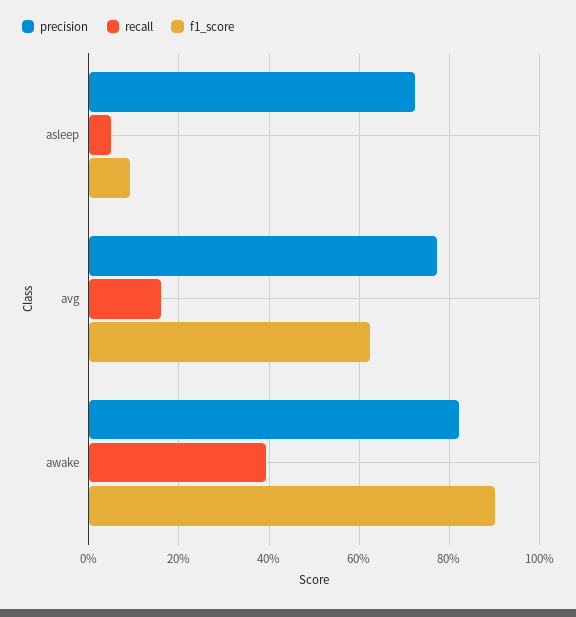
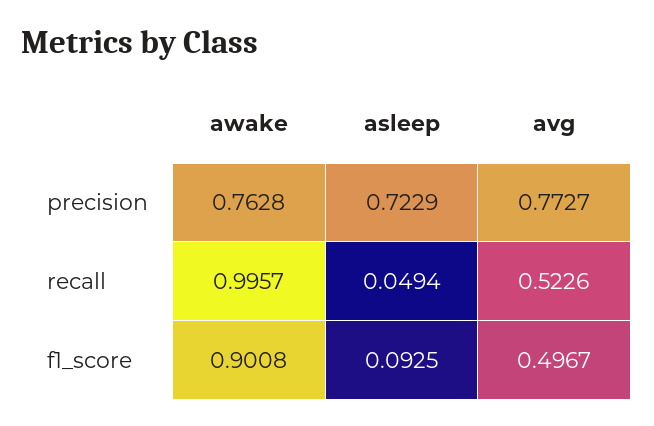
  {
    "precision": {
      "asleep": 0.7229,
      "avg": 0.7727,
-     "awake": 0.82
+     "awake": 0.7628
    },
    "recall": {
      "asleep": 0.0494,
-     "avg": 0.16,
+     "avg": 0.5226,
-     "awake": 0.4
+     "awake": 0.9957
    },
    "f1_score": {
      "asleep": 0.0925,
-     "avg": 0.62,
+     "avg": 0.4967,
      "awake": 0.9008
    }
  }

